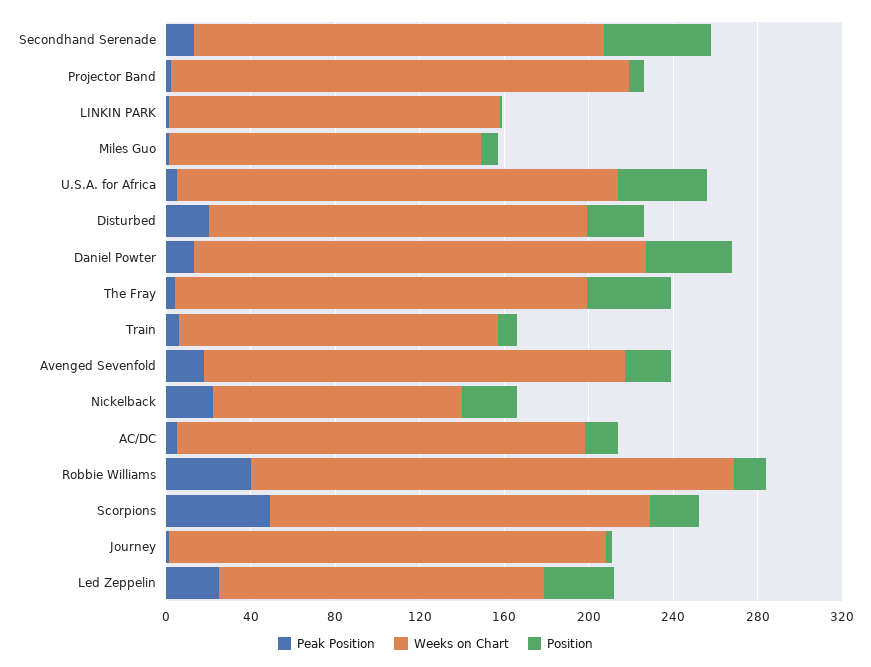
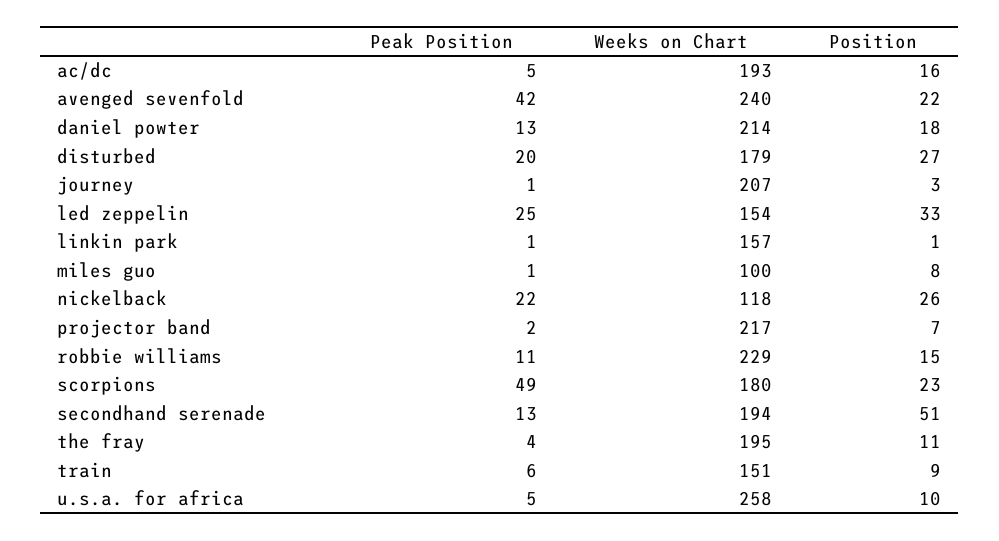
  {
    "Peak Position": {
      "Secondhand Serenade": 13,
      "Projector Band": 2,
      "LINKIN PARK": 1,
      "Miles Guo": 1,
      "U.S.A. for Africa": 5,
      "Disturbed": 20,
      "Daniel Powter": 13,
      "The Fray": 4,
      "Train": 6,
-     "Avenged Sevenfold": 20,
+     "Avenged Sevenfold": 42,
      "Nickelback": 22,
      "AC/DC": 5,
-     "Robbie Williams": 40,
+     "Robbie Williams": 11,
      "Scorpions": 49,
      "Journey": 1,
      "Led Zeppelin": 25
    },
    "Weeks on Chart": {
      "Secondhand Serenade": 194,
      "Projector Band": 217,
      "LINKIN PARK": 157,
-     "Miles Guo": 150,
+     "Miles Guo": 100,
-     "U.S.A. for Africa": 210,
+     "U.S.A. for Africa": 258,
      "Disturbed": 179,
      "Daniel Powter": 214,
      "The Fray": 195,
      "Train": 151,
-     "Avenged Sevenfold": 200,
+     "Avenged Sevenfold": 240,
      "Nickelback": 118,
      "AC/DC": 193,
      "Robbie Williams": 229,
      "Scorpions": 180,
      "Journey": 207,
      "Led Zeppelin": 154
    },
    "Position": {
      "Secondhand Serenade": 51,
      "Projector Band": 7,
      "LINKIN PARK": 1,
      "Miles Guo": 8,
-     "U.S.A. for Africa": 40,
+     "U.S.A. for Africa": 10,
      "Disturbed": 27,
-     "Daniel Powter": 40,
+     "Daniel Powter": 18,
-     "The Fray": 40,
+     "The Fray": 11,
      "Train": 9,
      "Avenged Sevenfold": 22,
      "Nickelback": 26,
      "AC/DC": 16,
      "Robbie Williams": 15,
      "Scorpions": 23,
      "Journey": 3,
      "Led Zeppelin": 33
    }
  }

